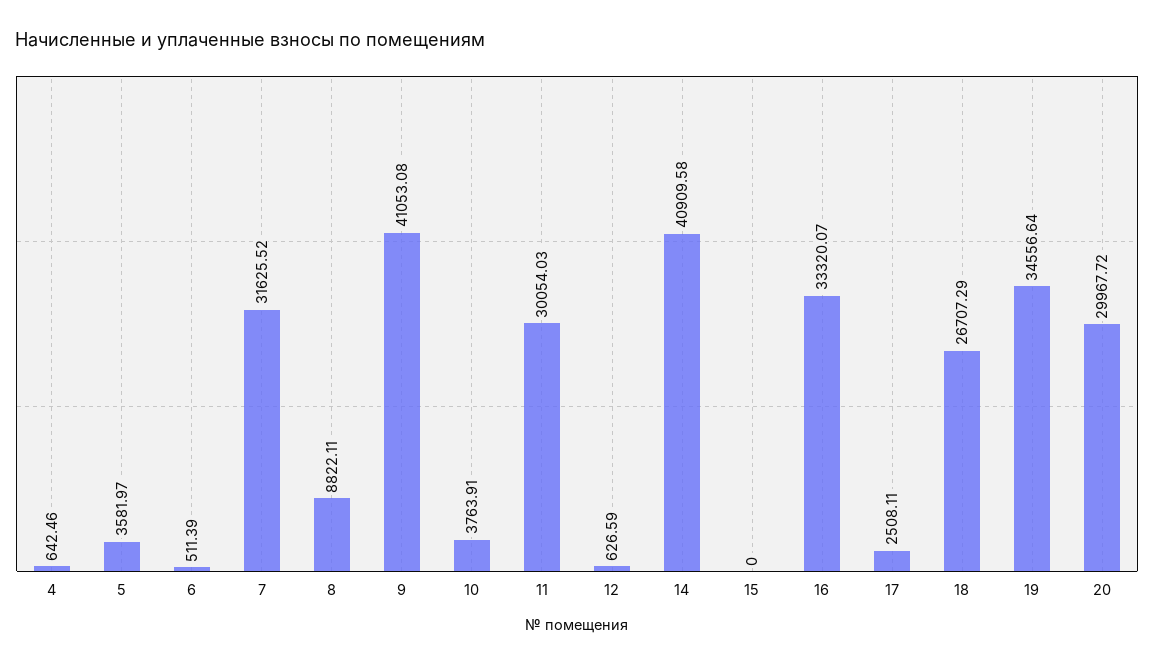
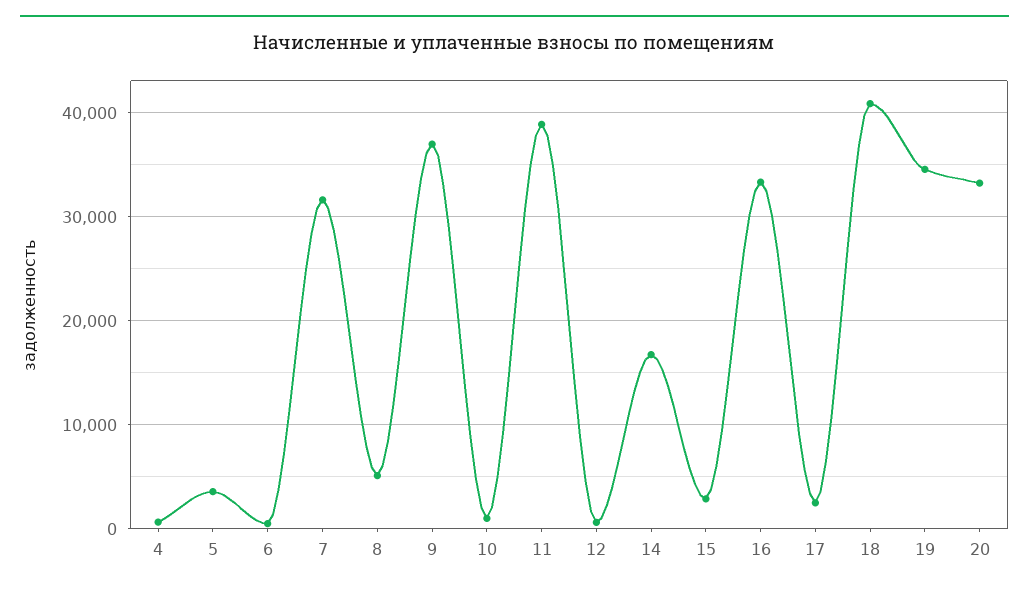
  {
    "4": 642.46,
    "5": 3581.97,
    "6": 511.39,
    "7": 31625.52,
-   "8": 8822.11,
+   "8": 5000,
-   "9": 41053.08,
+   "9": 37000,
-   "10": 3763.91,
+   "10": 1000,
-   "11": 30054.03,
+   "11": 39000,
    "12": 626.59,
-   "14": 40909.58,
+   "14": 17000,
-   "15": 0,
+   "15": 3000,
    "16": 33320.07,
    "17": 2508.11,
-   "18": 26707.29,
+   "18": 41000,
    "19": 34556.64,
-   "20": 29967.72
+   "20": 33000
  }

